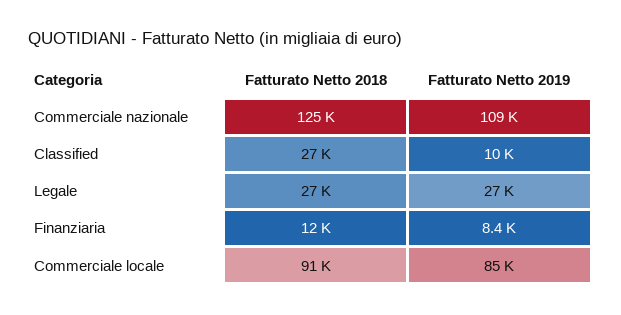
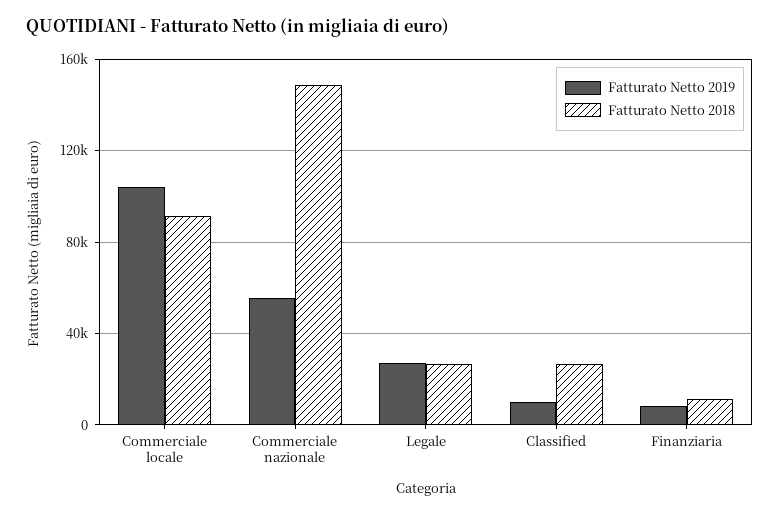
  {
    "Fatturato Netto 2018": {
-     "Commerciale nazionale": 125000,
+     "Commerciale nazionale": 150000,
      "Classified": 27000,
      "Legale": 27000,
      "Finanziaria": 12000,
      "Commerciale locale": 91000
    },
    "Fatturato Netto 2019": {
-     "Commerciale nazionale": 109000,
+     "Commerciale nazionale": 55000,
      "Classified": 10000,
      "Legale": 27000,
      "Finanziaria": 8400,
-     "Commerciale locale": 85000
+     "Commerciale locale": 105000
    }
  }

